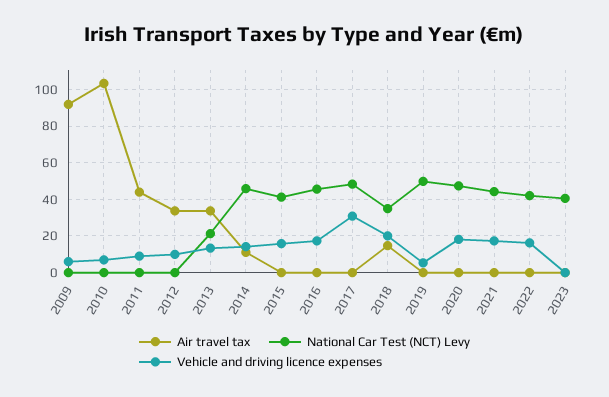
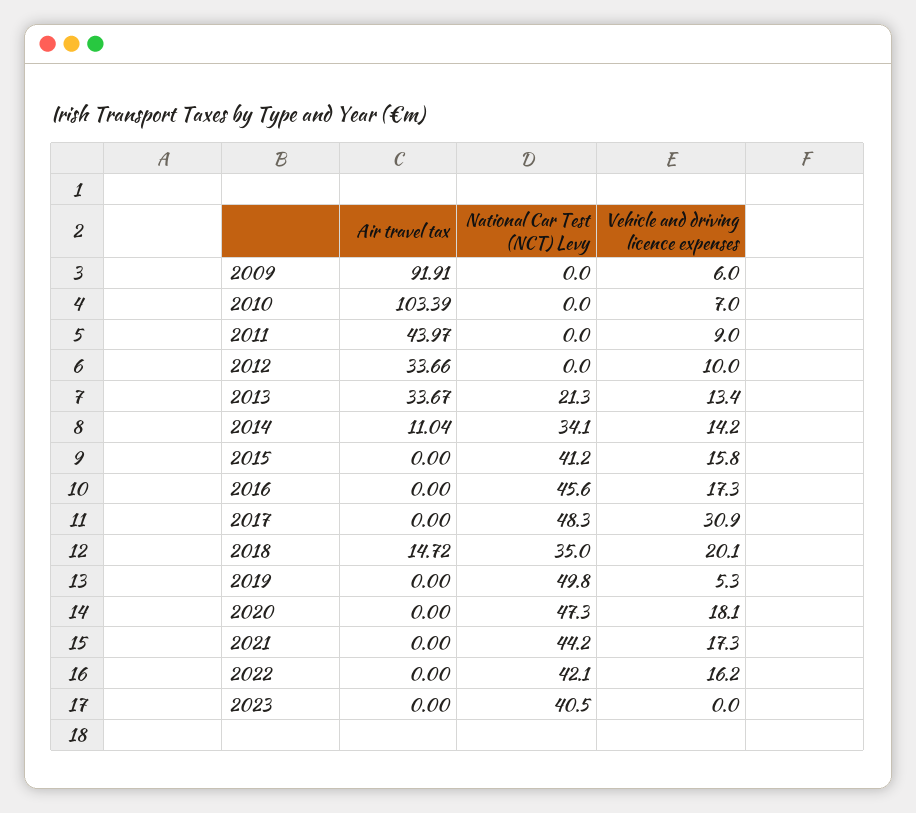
  {
    "Air travel tax": {
      "2009": 91.91,
      "2010": 103.39,
      "2011": 43.97,
      "2012": 33.66,
      "2013": 33.67,
      "2014": 11.04,
      "2015": 0,
      "2016": 0,
      "2017": 0,
      "2018": 14.72,
      "2019": 0,
      "2020": 0,
      "2021": 0,
      "2022": 0,
      "2023": 0
    },
    "National Car Test (NCT) Levy": {
      "2009": 0,
      "2010": 0,
      "2011": 0,
      "2012": 0,
      "2013": 21.3,
-     "2014": 45,
+     "2014": 34.1,
      "2015": 41.2,
      "2016": 45.6,
      "2017": 48.3,
      "2018": 35,
      "2019": 49.8,
      "2020": 47.3,
      "2021": 44.2,
      "2022": 42.1,
      "2023": 40.5
    },
    "Vehicle and driving licence expenses": {
      "2009": 6,
      "2010": 7,
      "2011": 9,
      "2012": 10,
      "2013": 13.4,
      "2014": 14.2,
      "2015": 15.8,
      "2016": 17.3,
      "2017": 30.9,
      "2018": 20.1,
      "2019": 5.3,
      "2020": 18.1,
      "2021": 17.3,
      "2022": 16.2,
      "2023": 0
    }
  }

